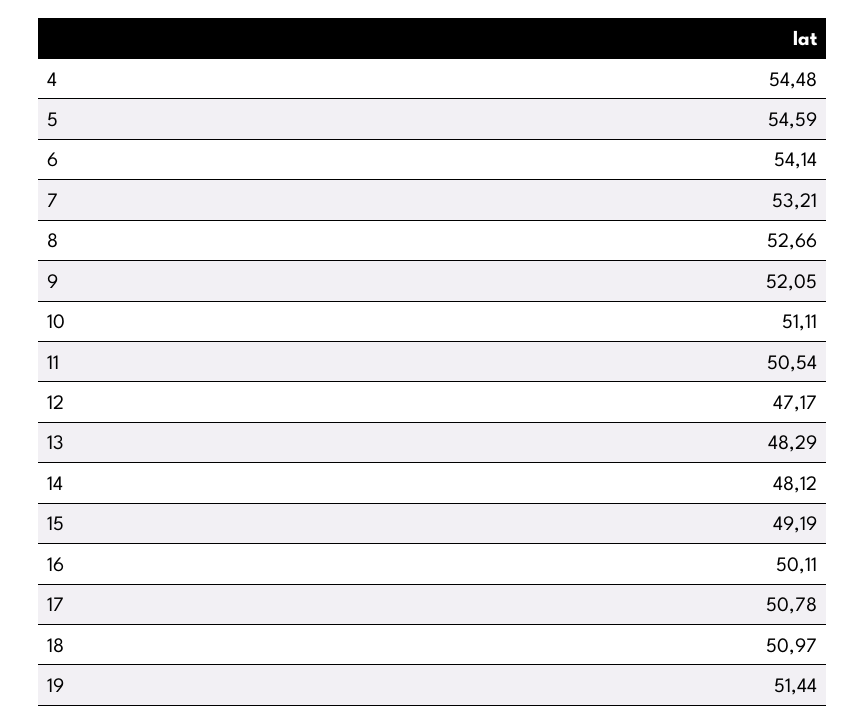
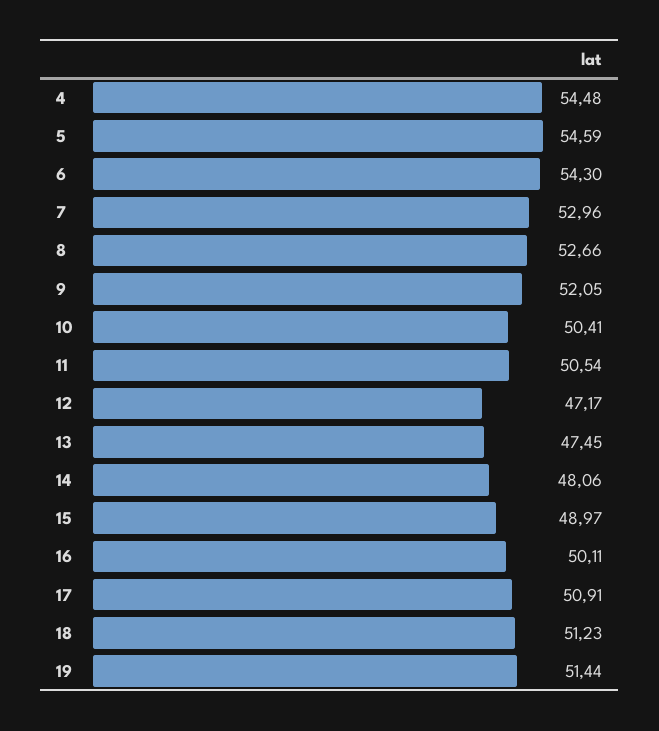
  {
    "4": 54.48,
    "5": 54.59,
-   "6": 54.14,
+   "6": 54.3,
-   "7": 53.21,
+   "7": 52.96,
    "8": 52.66,
    "9": 52.05,
-   "10": 51.11,
+   "10": 50.41,
    "11": 50.54,
    "12": 47.17,
-   "13": 48.29,
+   "13": 47.45,
-   "14": 48.12,
+   "14": 48.06,
-   "15": 49.19,
+   "15": 48.97,
    "16": 50.11,
-   "17": 50.78,
+   "17": 50.91,
-   "18": 50.97,
+   "18": 51.23,
    "19": 51.44
  }

